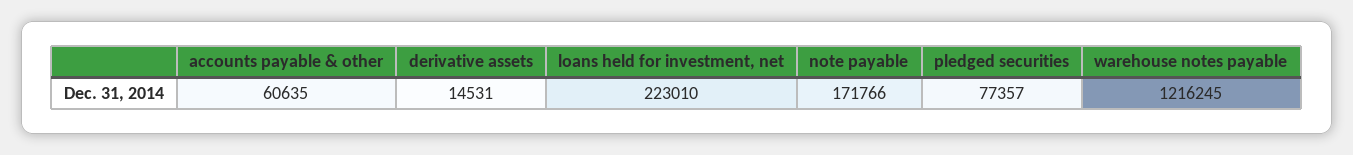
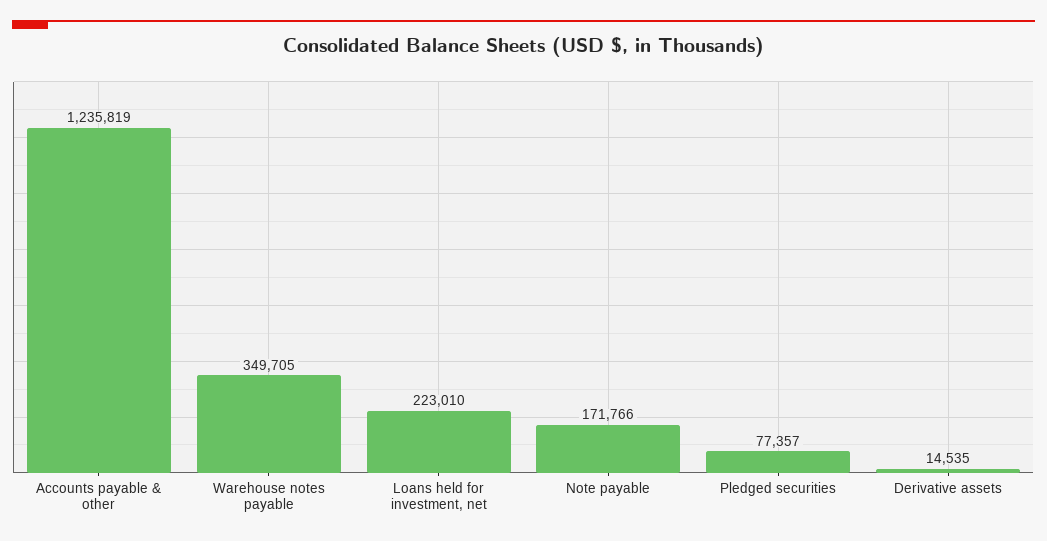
  {
-   "accounts payable & other": 60635,
+   "accounts payable & other": 1235819,
-   "derivative assets": 14531,
+   "derivative assets": 14535,
    "loans held for investment, net": 223010,
    "note payable": 171766,
    "pledged securities": 77357,
-   "warehouse notes payable": 1216245
+   "warehouse notes payable": 349705
  }

